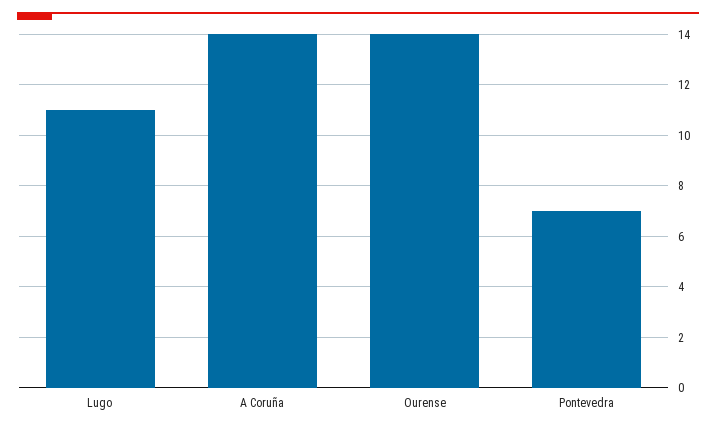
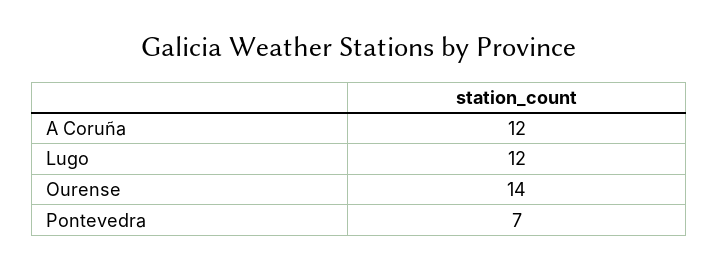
  {
-   "Lugo": 11,
+   "Lugo": 12,
-   "A Coruña": 14,
+   "A Coruña": 12,
    "Ourense": 14,
    "Pontevedra": 7
  }

